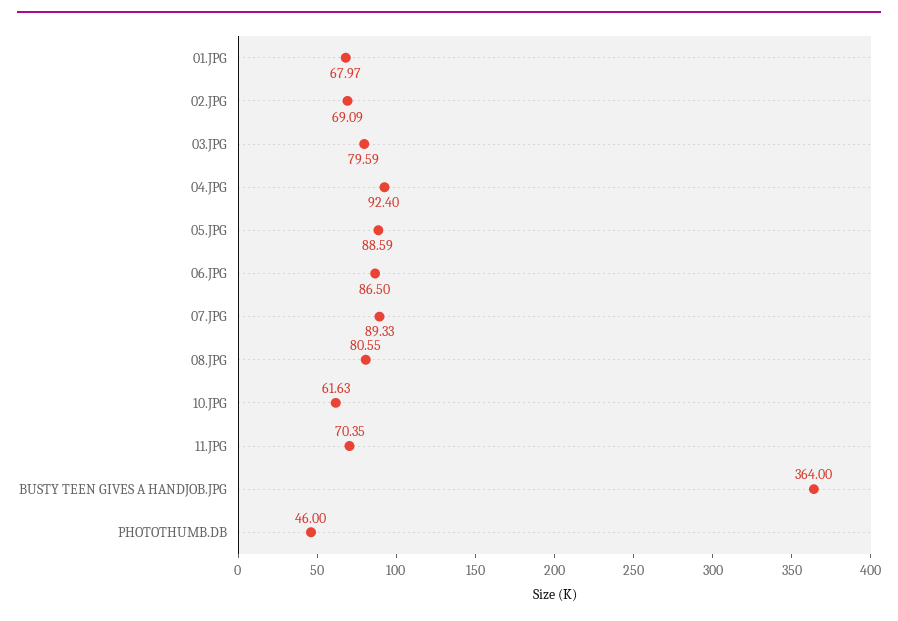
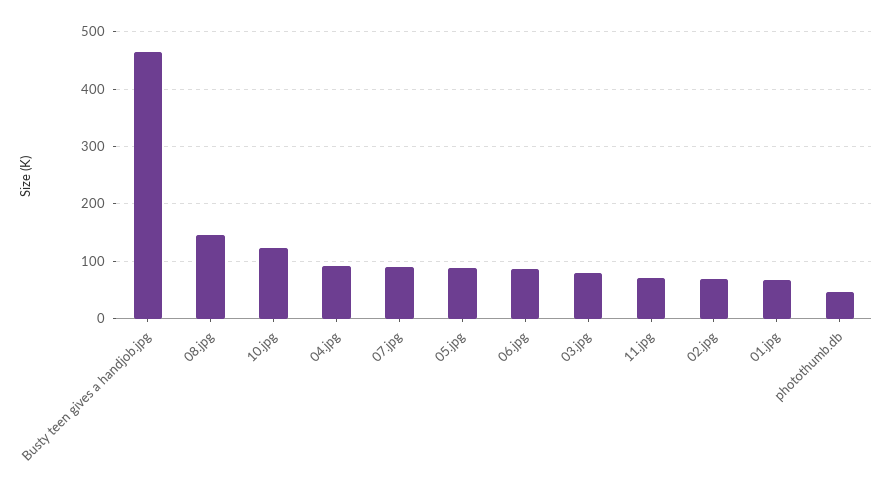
  {
    "01.JPG": 67.97,
    "02.JPG": 69.09,
    "03.JPG": 79.59,
    "04.JPG": 92.4,
    "05.JPG": 88.59,
    "06.JPG": 86.5,
    "07.JPG": 89.33,
-   "08.JPG": 80.55,
+   "08.JPG": 140,
-   "10.JPG": 61.63,
+   "10.JPG": 120,
    "11.JPG": 70.35,
-   "BUSTY TEEN GIVES A HANDJOB.JPG": 364,
+   "BUSTY TEEN GIVES A HANDJOB.JPG": 460,
    "PHOTOTHUMB.DB": 46
  }

